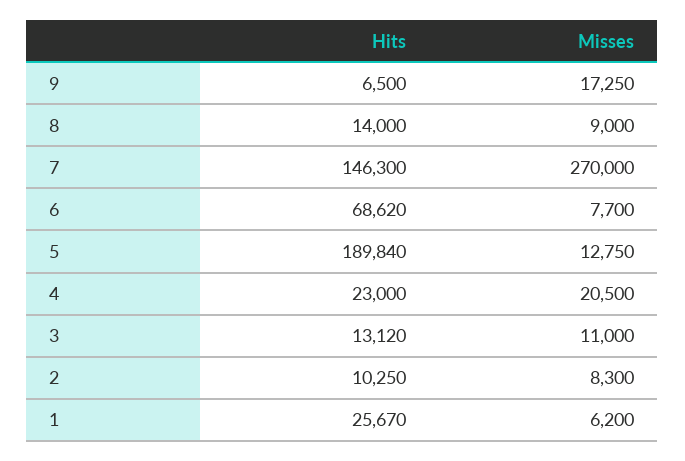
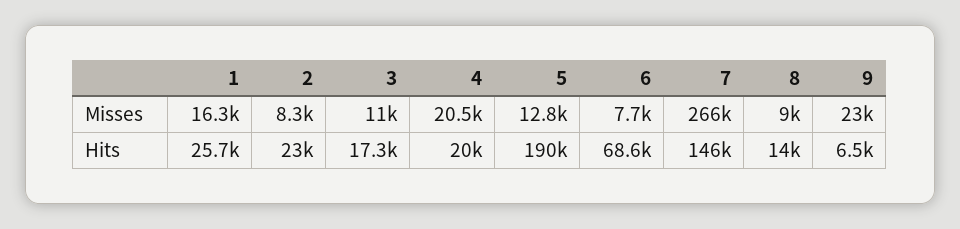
  {
    "Hits": {
      "9": 6500,
      "8": 14000,
      "7": 146300,
      "6": 68620,
      "5": 189840,
-     "4": 23000,
+     "4": 20000,
-     "3": 13120,
+     "3": 17300,
-     "2": 10250,
+     "2": 23000,
      "1": 25670
    },
    "Misses": {
-     "9": 17250,
+     "9": 23000,
      "8": 9000,
-     "7": 270000,
+     "7": 266000,
      "6": 7700,
      "5": 12750,
      "4": 20500,
      "3": 11000,
      "2": 8300,
-     "1": 6200
+     "1": 16300
    }
  }

